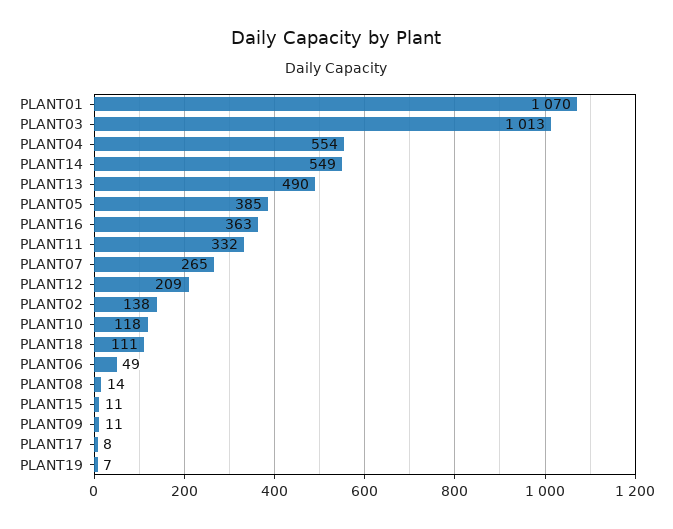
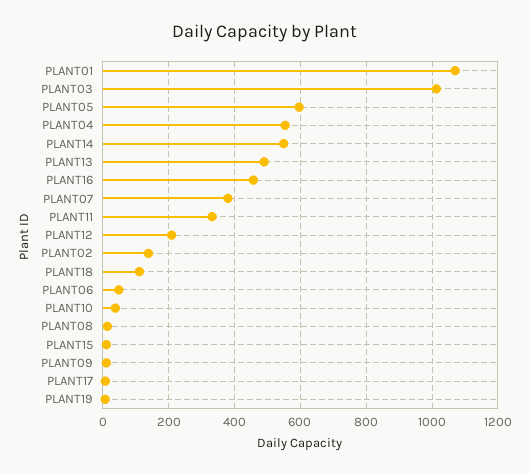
  {
    "PLANT01": 1070,
    "PLANT03": 1013,
    "PLANT04": 554,
    "PLANT14": 549,
    "PLANT13": 490,
-   "PLANT05": 385,
+   "PLANT05": 600,
-   "PLANT16": 363,
+   "PLANT16": 460,
    "PLANT11": 332,
-   "PLANT07": 265,
+   "PLANT07": 380,
    "PLANT12": 209,
    "PLANT02": 138,
-   "PLANT10": 118,
+   "PLANT10": 40,
    "PLANT18": 111,
    "PLANT06": 49,
    "PLANT08": 14,
    "PLANT15": 11,
    "PLANT09": 11,
    "PLANT17": 8,
    "PLANT19": 7
  }

